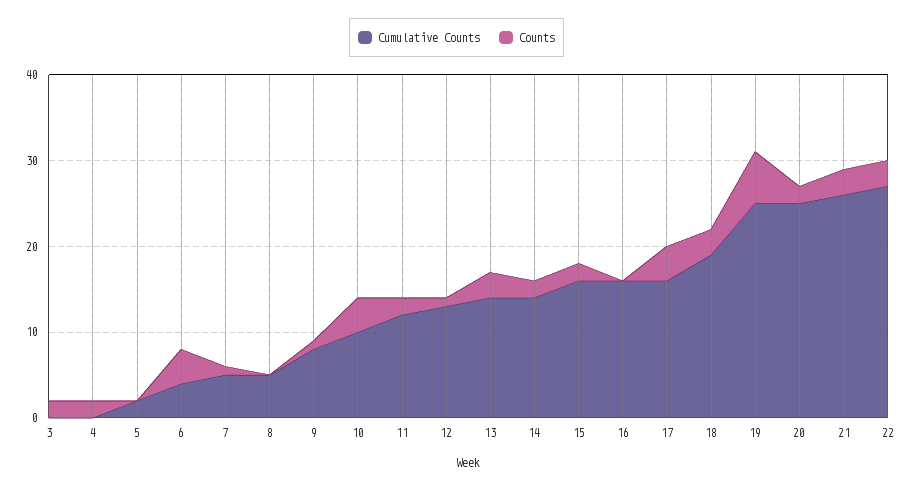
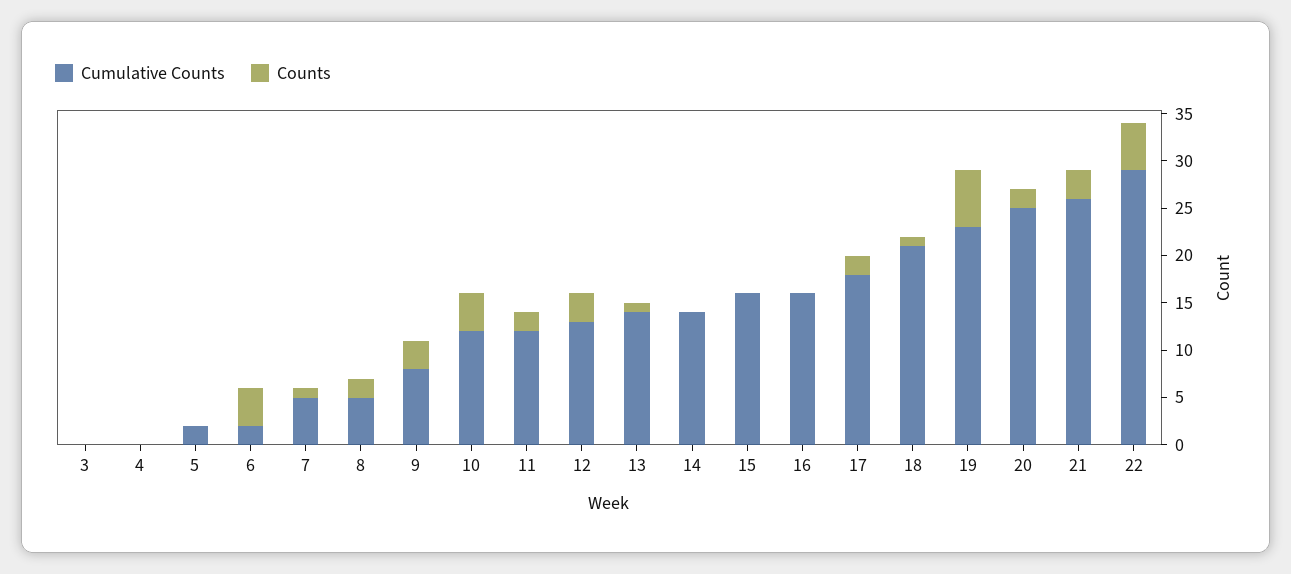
  {
    "Cumulative Counts": {
      "3": 0,
      "4": 0,
      "5": 2,
-     "6": 4,
+     "6": 2,
      "7": 5,
      "8": 5,
      "9": 8,
-     "10": 10,
+     "10": 12,
      "11": 12,
      "12": 13,
      "13": 14,
      "14": 14,
      "15": 16,
      "16": 16,
-     "17": 16,
+     "17": 18,
-     "18": 19,
+     "18": 21,
-     "19": 25,
+     "19": 23,
      "20": 25,
      "21": 26,
-     "22": 27
+     "22": 29
    },
    "Counts": {
-     "3": 2,
+     "3": 0,
-     "4": 2,
+     "4": 0,
      "5": 0,
      "6": 4,
      "7": 1,
-     "8": 0,
+     "8": 2,
-     "9": 1,
+     "9": 3,
      "10": 4,
      "11": 2,
-     "12": 1,
+     "12": 3,
-     "13": 3,
+     "13": 1,
-     "14": 2,
+     "14": 0,
-     "15": 2,
+     "15": 0,
      "16": 0,
-     "17": 4,
+     "17": 2,
-     "18": 3,
+     "18": 1,
      "19": 6,
      "20": 2,
      "21": 3,
-     "22": 3
+     "22": 5
    }
  }

